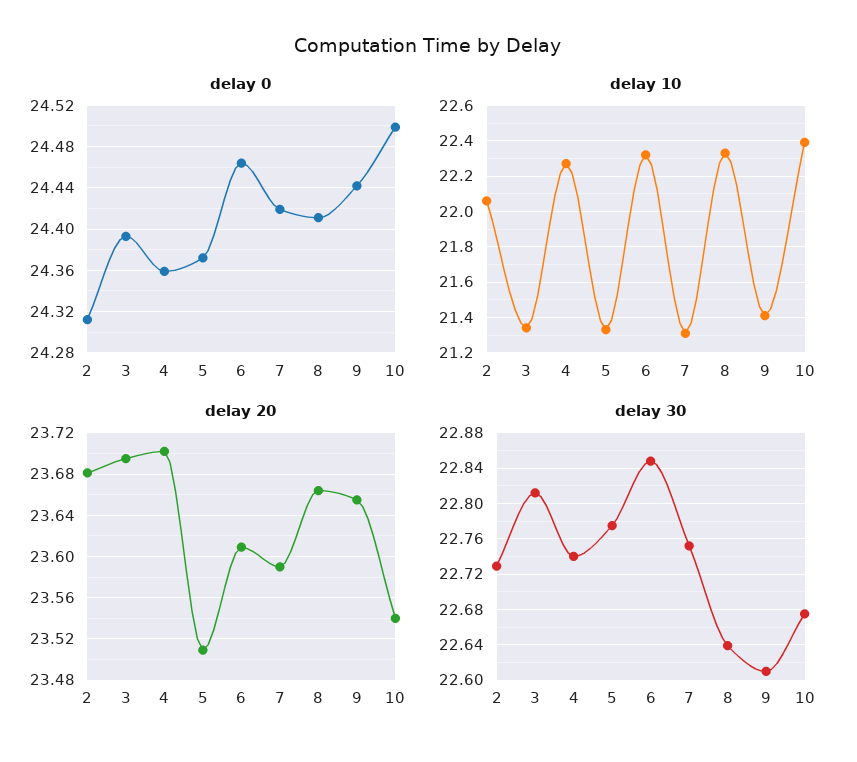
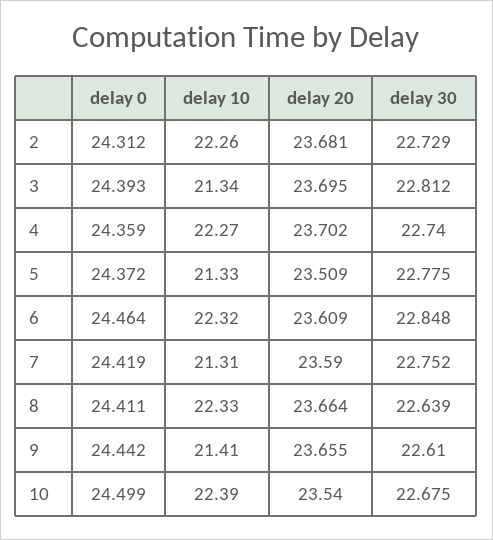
  {
    "delay 0": {
      "2": 24.312,
      "3": 24.393,
      "4": 24.359,
      "5": 24.372,
      "6": 24.464,
      "7": 24.419,
      "8": 24.411,
      "9": 24.442,
      "10": 24.499
    },
    "delay 10": {
-     "2": 22.05,
+     "2": 22.26,
      "3": 21.34,
      "4": 22.27,
      "5": 21.33,
      "6": 22.32,
      "7": 21.31,
      "8": 22.33,
      "9": 21.41,
      "10": 22.39
    },
    "delay 20": {
      "2": 23.681,
      "3": 23.695,
      "4": 23.702,
      "5": 23.509,
      "6": 23.609,
      "7": 23.59,
      "8": 23.664,
      "9": 23.655,
      "10": 23.54
    },
    "delay 30": {
      "2": 22.729,
      "3": 22.812,
      "4": 22.74,
      "5": 22.775,
      "6": 22.848,
      "7": 22.752,
      "8": 22.639,
      "9": 22.61,
      "10": 22.675
    }
  }

